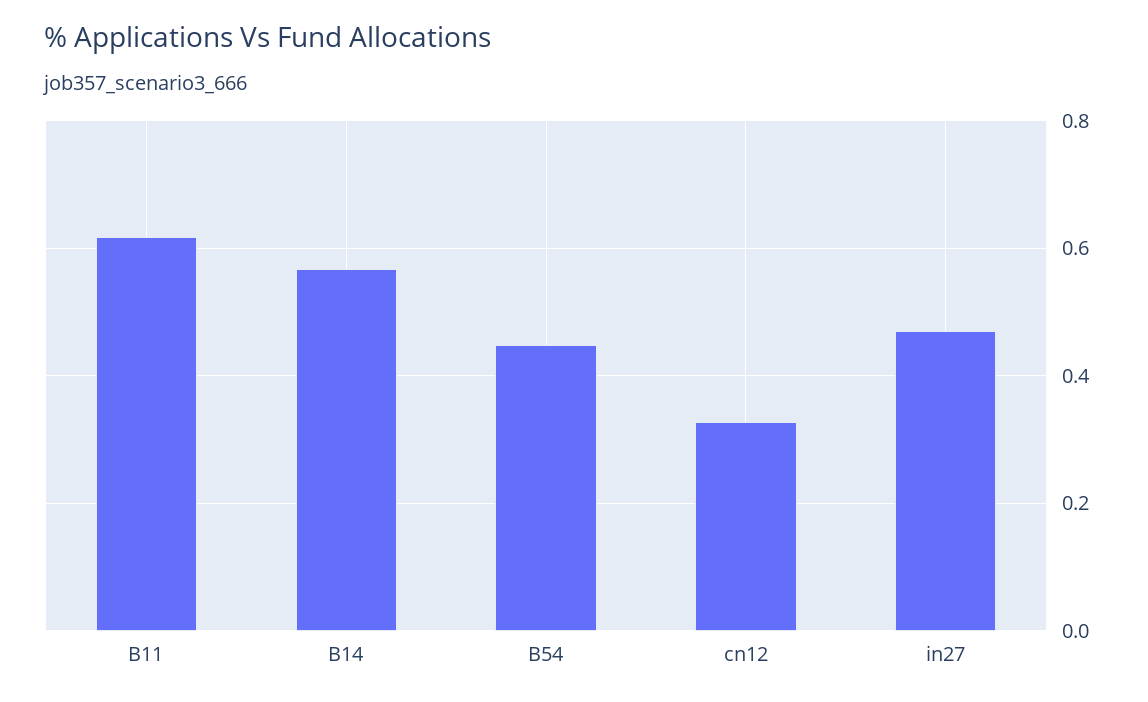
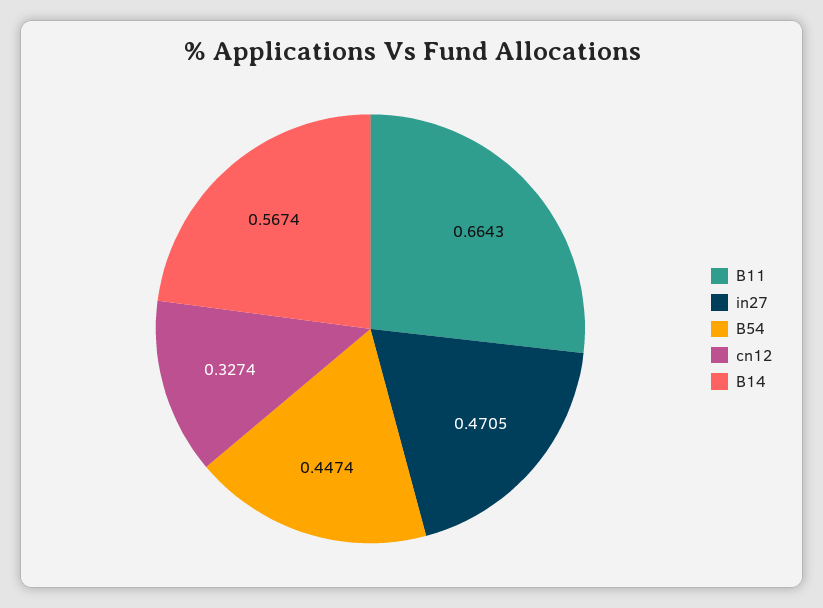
  {
-   "B11": 0.62,
+   "B11": 0.6643,
    "B14": 0.5674,
    "B54": 0.4474,
    "cn12": 0.3274,
    "in27": 0.4705
  }

